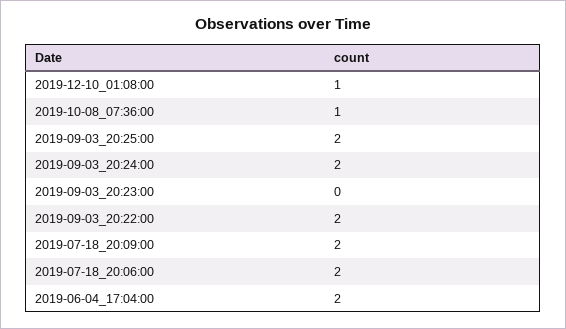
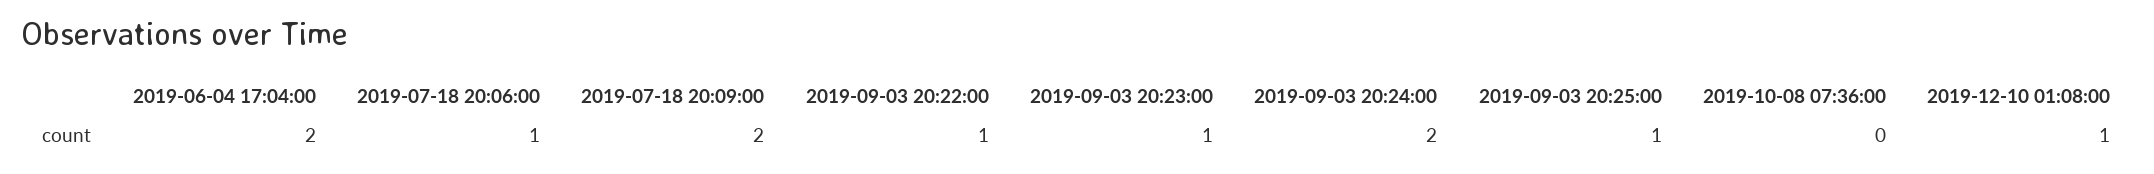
  {
    "2019-12-10_01:08:00": 1,
-   "2019-10-08_07:36:00": 1,
+   "2019-10-08_07:36:00": 0,
-   "2019-09-03_20:25:00": 2,
+   "2019-09-03_20:25:00": 1,
    "2019-09-03_20:24:00": 2,
-   "2019-09-03_20:23:00": 0,
+   "2019-09-03_20:23:00": 1,
-   "2019-09-03_20:22:00": 2,
+   "2019-09-03_20:22:00": 1,
    "2019-07-18_20:09:00": 2,
-   "2019-07-18_20:06:00": 2,
+   "2019-07-18_20:06:00": 1,
    "2019-06-04_17:04:00": 2
  }

